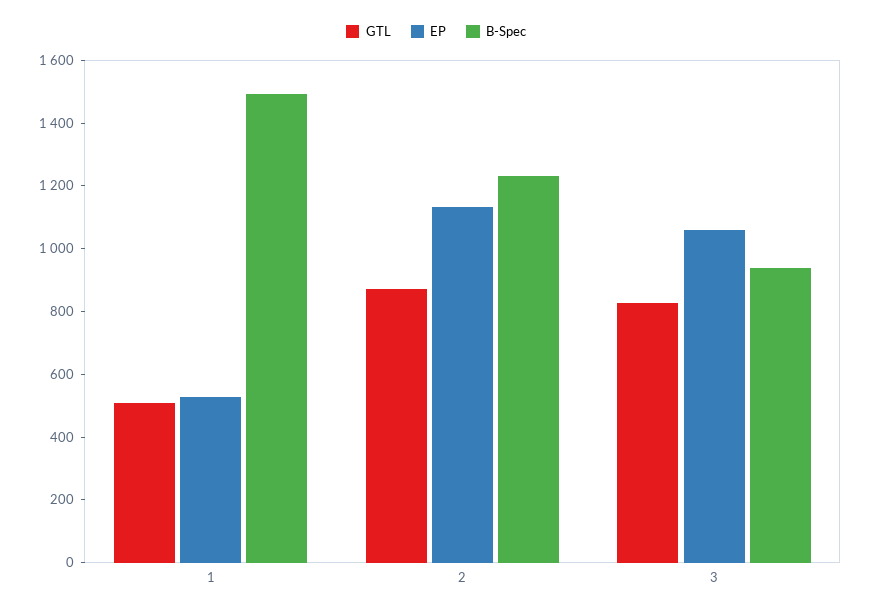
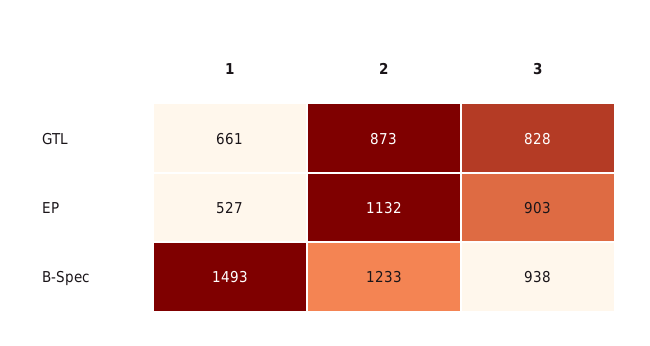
  {
    "GTL": {
-     "1": 500,
+     "1": 661,
      "2": 873,
      "3": 828
    },
    "EP": {
      "1": 527,
      "2": 1132,
-     "3": 1050
+     "3": 903
    },
    "B-Spec": {
      "1": 1493,
      "2": 1233,
      "3": 938
    }
  }

